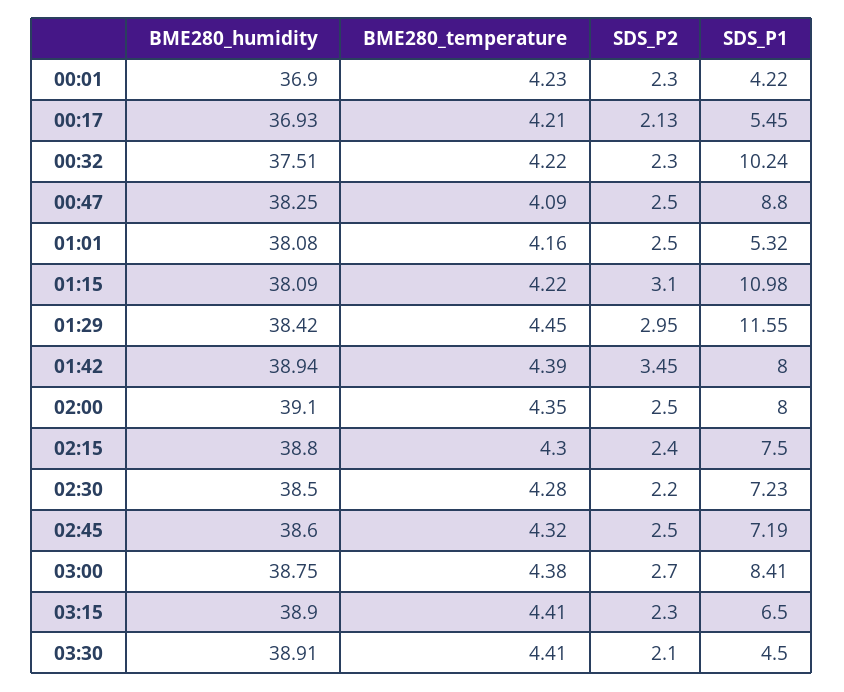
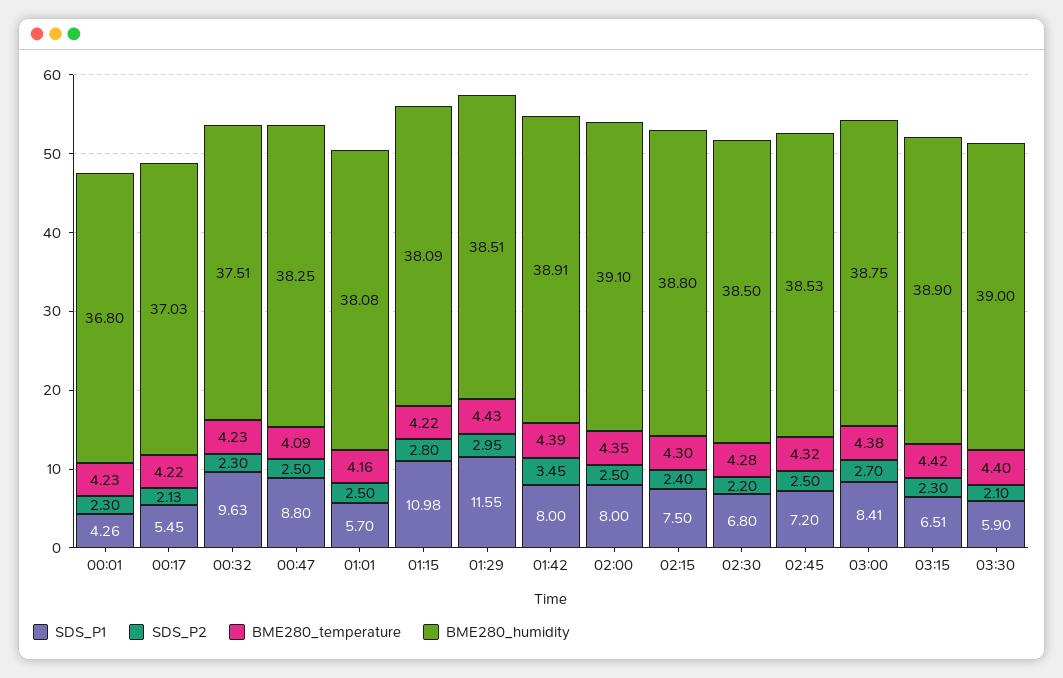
  {
    "BME280_humidity": {
-     "00:01": 36.9,
+     "00:01": 36.8,
-     "00:17": 36.93,
+     "00:17": 37.03,
      "00:32": 37.51,
      "00:47": 38.25,
      "01:01": 38.08,
      "01:15": 38.09,
-     "01:29": 38.42,
+     "01:29": 38.51,
-     "01:42": 38.94,
+     "01:42": 38.91,
      "02:00": 39.1,
      "02:15": 38.8,
      "02:30": 38.5,
-     "02:45": 38.6,
+     "02:45": 38.53,
      "03:00": 38.75,
      "03:15": 38.9,
-     "03:30": 38.91
+     "03:30": 39
    },
    "BME280_temperature": {
      "00:01": 4.23,
-     "00:17": 4.21,
+     "00:17": 4.22,
-     "00:32": 4.22,
+     "00:32": 4.23,
      "00:47": 4.09,
      "01:01": 4.16,
      "01:15": 4.22,
-     "01:29": 4.45,
+     "01:29": 4.43,
      "01:42": 4.39,
      "02:00": 4.35,
      "02:15": 4.3,
      "02:30": 4.28,
      "02:45": 4.32,
      "03:00": 4.38,
-     "03:15": 4.41,
+     "03:15": 4.42,
-     "03:30": 4.41
+     "03:30": 4.4
    },
    "SDS_P2": {
      "00:01": 2.3,
      "00:17": 2.13,
      "00:32": 2.3,
      "00:47": 2.5,
      "01:01": 2.5,
-     "01:15": 3.1,
+     "01:15": 2.8,
      "01:29": 2.95,
      "01:42": 3.45,
      "02:00": 2.5,
      "02:15": 2.4,
      "02:30": 2.2,
      "02:45": 2.5,
      "03:00": 2.7,
      "03:15": 2.3,
      "03:30": 2.1
    },
    "SDS_P1": {
-     "00:01": 4.22,
+     "00:01": 4.26,
      "00:17": 5.45,
-     "00:32": 10.24,
+     "00:32": 9.63,
      "00:47": 8.8,
-     "01:01": 5.32,
+     "01:01": 5.7,
      "01:15": 10.98,
      "01:29": 11.55,
      "01:42": 8,
      "02:00": 8,
      "02:15": 7.5,
-     "02:30": 7.23,
+     "02:30": 6.8,
-     "02:45": 7.19,
+     "02:45": 7.2,
      "03:00": 8.41,
-     "03:15": 6.5,
+     "03:15": 6.51,
-     "03:30": 4.5
+     "03:30": 5.9
    }
  }

